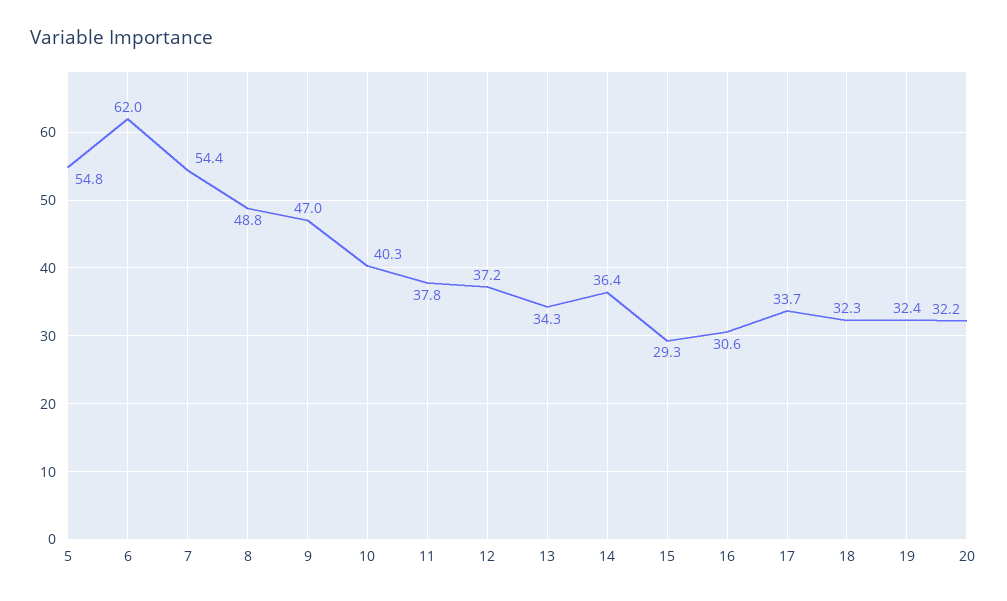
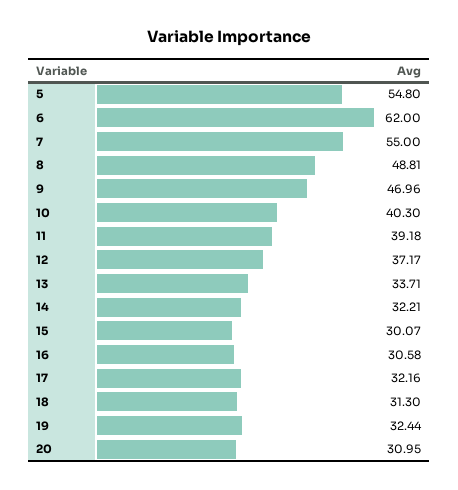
  {
    "5": 54.8,
    "6": 62,
-   "7": 54.4,
+   "7": 55,
    "8": 48.81,
    "9": 46.96,
    "10": 40.3,
-   "11": 37.8,
+   "11": 39.18,
    "12": 37.17,
-   "13": 34.3,
+   "13": 33.71,
-   "14": 36.4,
+   "14": 32.21,
-   "15": 29.3,
+   "15": 30.07,
    "16": 30.58,
-   "17": 33.7,
+   "17": 32.16,
-   "18": 32.3,
+   "18": 31.3,
    "19": 32.44,
-   "20": 32.2
+   "20": 30.95
  }

